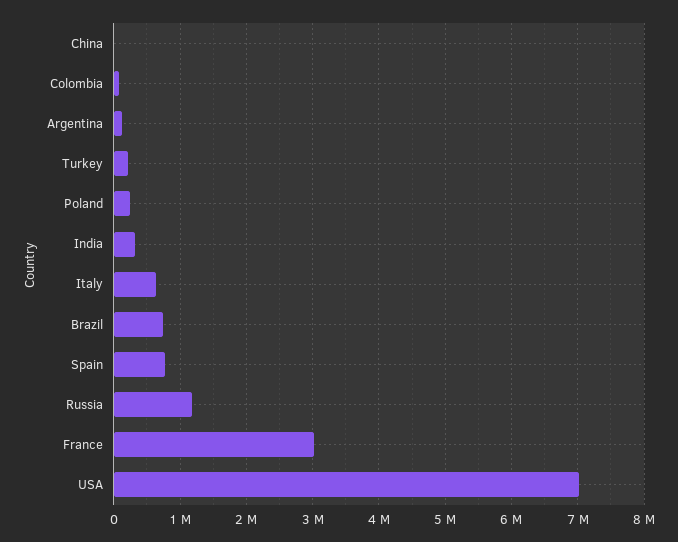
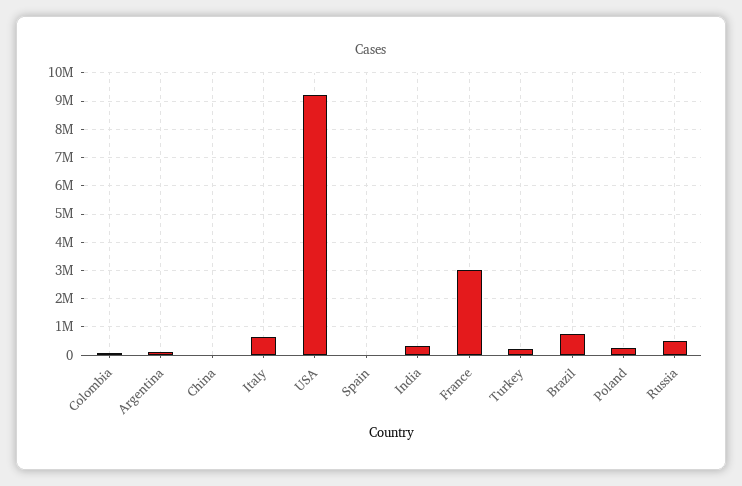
  {
    "China": 0,
    "Colombia": 100000,
    "Argentina": 100000,
    "Turkey": 200000,
    "Poland": 200000,
    "India": 300000,
    "Italy": 600000,
    "Brazil": 700000,
-   "Spain": 800000,
+   "Spain": 0,
-   "Russia": 1200000,
+   "Russia": 500000,
    "France": 3000000,
-   "USA": 7000000
+   "USA": 9250000
  }

